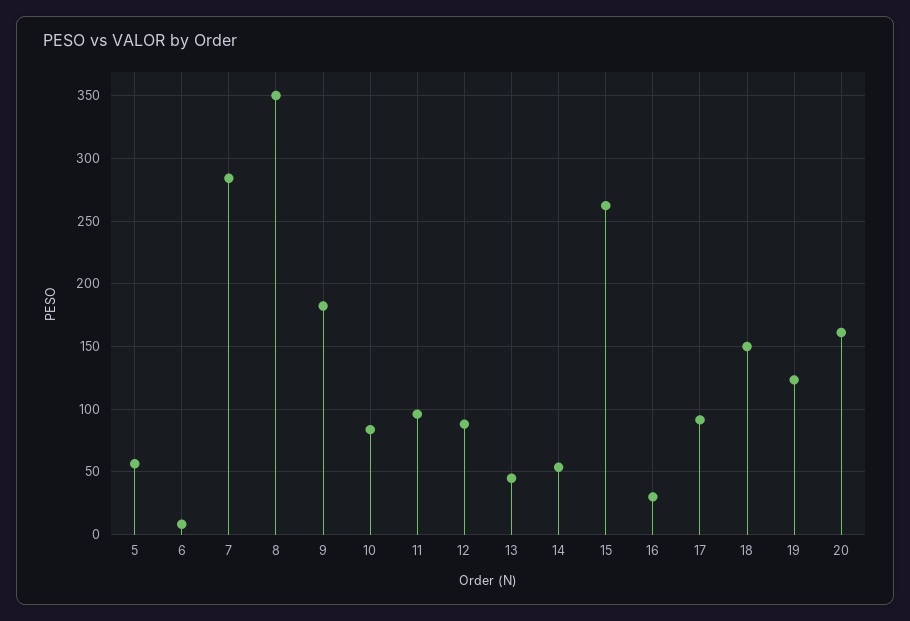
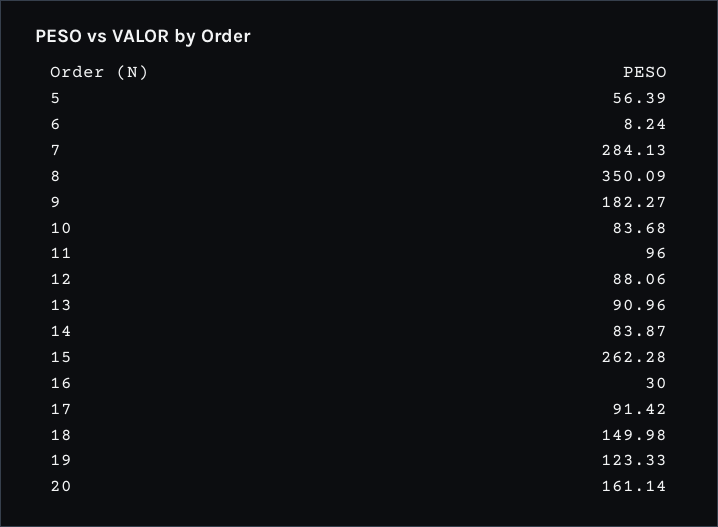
  {
    "5": 56.39,
    "6": 8.24,
    "7": 284.13,
    "8": 350.09,
    "9": 182.27,
    "10": 83.68,
    "11": 96,
    "12": 88.06,
-   "13": 45,
+   "13": 90.96,
-   "14": 55,
+   "14": 83.87,
    "15": 262.28,
    "16": 30,
    "17": 91.42,
    "18": 149.98,
    "19": 123.33,
    "20": 161.14
  }

